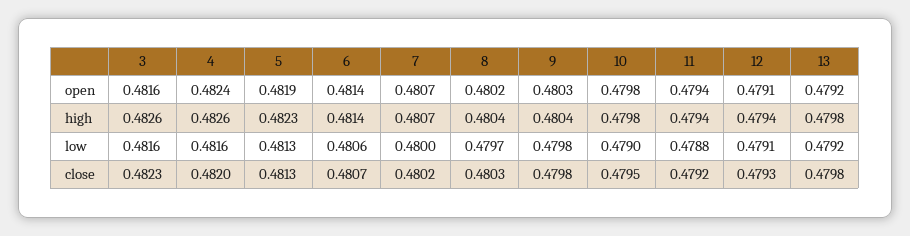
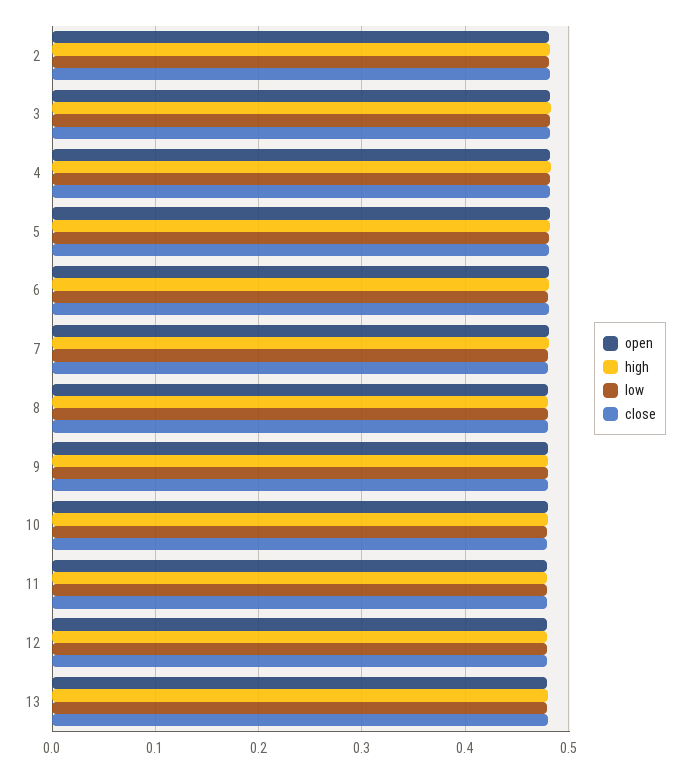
  {
    "open": {
      "3": 0.4816,
      "4": 0.4824,
      "5": 0.4819,
      "6": 0.4814,
      "7": 0.4807,
      "8": 0.4802,
      "9": 0.4803,
      "10": 0.4798,
      "11": 0.4794,
      "12": 0.4791,
-     "13": 0.4792
+     "13": 0.4792,
+     "2": 0.48
    },
    "high": {
      "3": 0.4826,
      "4": 0.4826,
      "5": 0.4823,
      "6": 0.4814,
      "7": 0.4807,
      "8": 0.4804,
      "9": 0.4804,
      "10": 0.4798,
      "11": 0.4794,
      "12": 0.4794,
-     "13": 0.4798
+     "13": 0.4798,
+     "2": 0.48
    },
    "low": {
      "3": 0.4816,
      "4": 0.4816,
      "5": 0.4813,
      "6": 0.4806,
      "7": 0.48,
      "8": 0.4797,
      "9": 0.4798,
      "10": 0.479,
      "11": 0.4788,
      "12": 0.4791,
-     "13": 0.4792
+     "13": 0.4792,
+     "2": 0.48
    },
    "close": {
      "3": 0.4823,
      "4": 0.482,
      "5": 0.4813,
      "6": 0.4807,
      "7": 0.4802,
      "8": 0.4803,
      "9": 0.4798,
      "10": 0.4795,
      "11": 0.4792,
      "12": 0.4793,
-     "13": 0.4798
+     "13": 0.4798,
+     "2": 0.48
    }
  }

